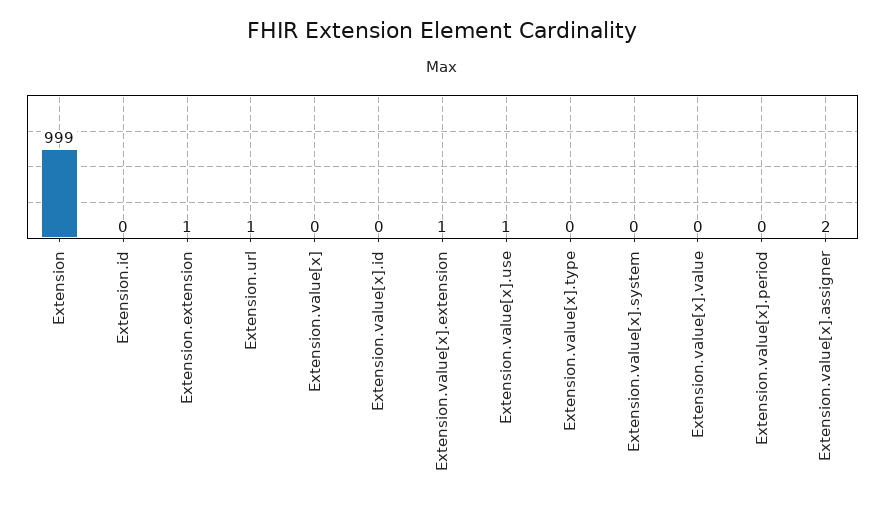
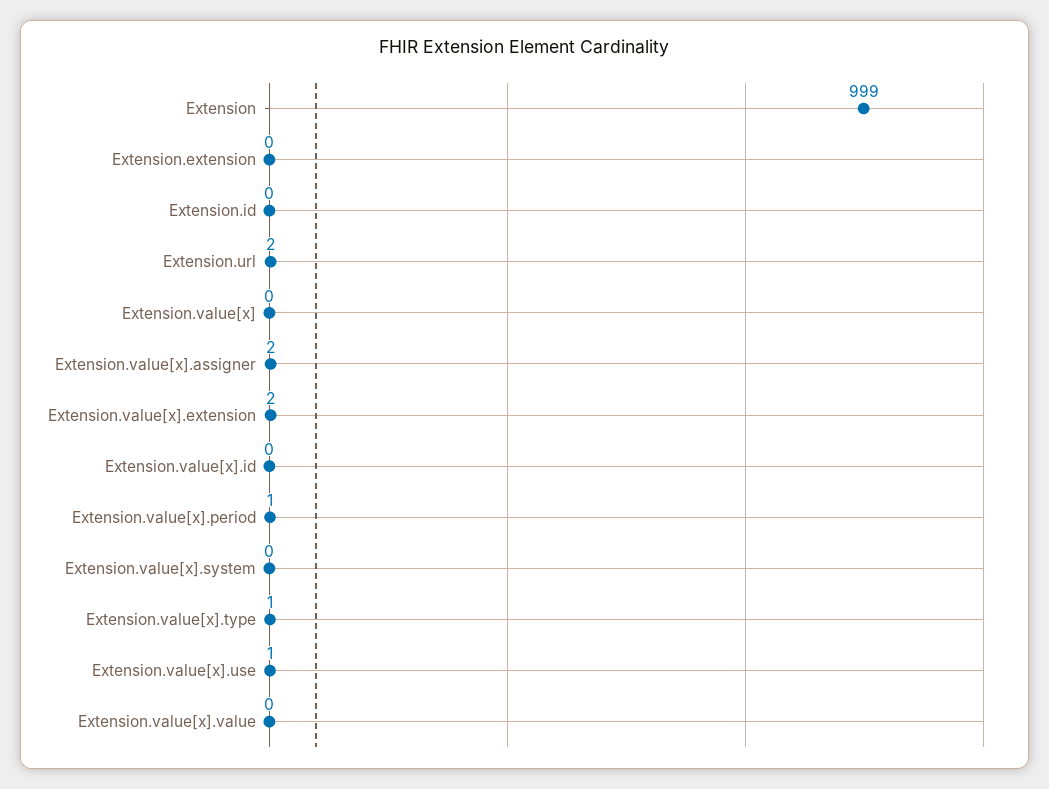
  {
    "Extension": 999,
    "Extension.id": 0,
-   "Extension.extension": 1,
+   "Extension.extension": 0,
-   "Extension.url": 1,
+   "Extension.url": 2,
    "Extension.value[x]": 0,
    "Extension.value[x].id": 0,
-   "Extension.value[x].extension": 1,
+   "Extension.value[x].extension": 2,
    "Extension.value[x].use": 1,
-   "Extension.value[x].type": 0,
+   "Extension.value[x].type": 1,
    "Extension.value[x].system": 0,
    "Extension.value[x].value": 0,
-   "Extension.value[x].period": 0,
+   "Extension.value[x].period": 1,
    "Extension.value[x].assigner": 2
  }

